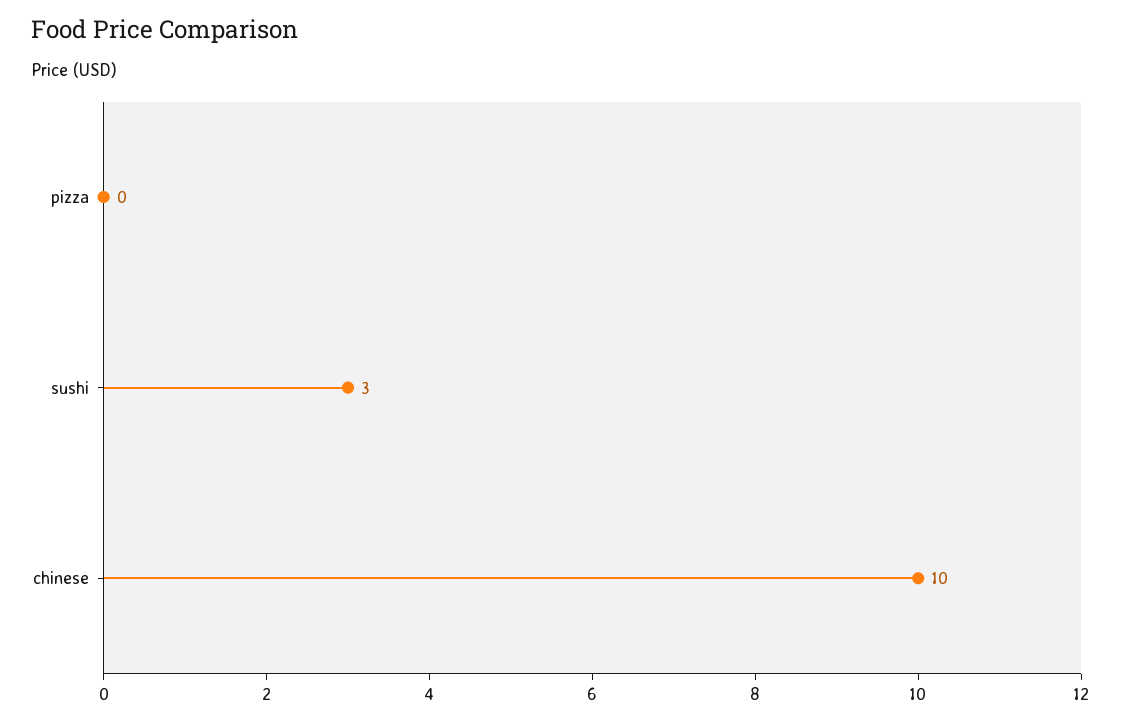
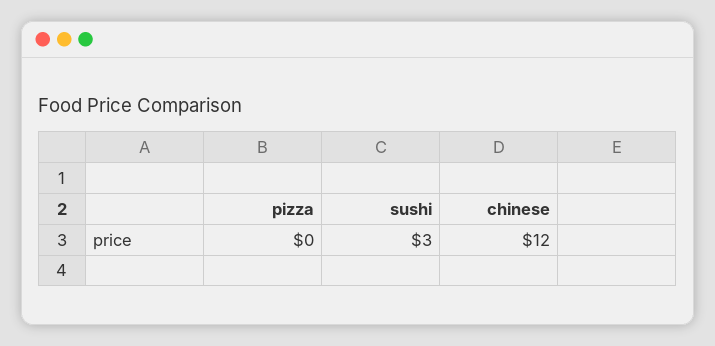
  {
    "pizza": 0,
    "sushi": 3,
-   "chinese": 10
+   "chinese": 12
  }

